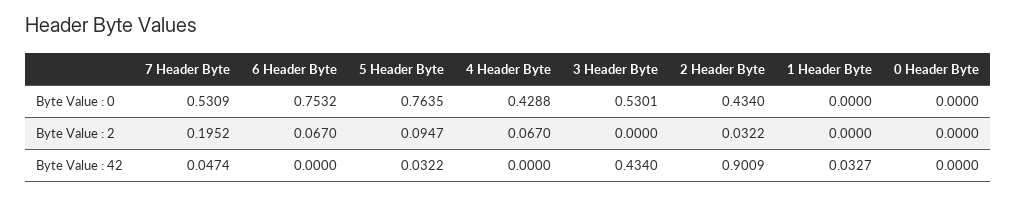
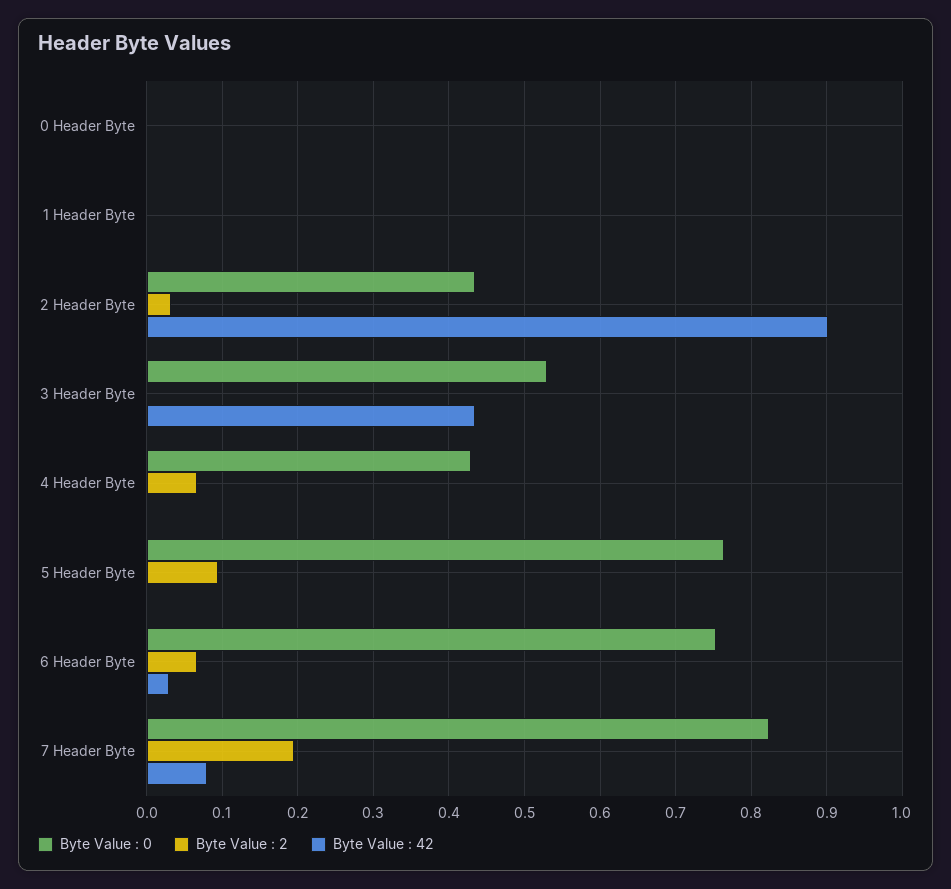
  {
    "Byte Value : 0": {
-     "7 Header Byte": 0.5309,
+     "7 Header Byte": 0.82,
      "6 Header Byte": 0.7532,
      "5 Header Byte": 0.7635,
      "4 Header Byte": 0.4288,
      "3 Header Byte": 0.5301,
      "2 Header Byte": 0.434,
      "1 Header Byte": 0,
      "0 Header Byte": 0
    },
    "Byte Value : 2": {
      "7 Header Byte": 0.1952,
      "6 Header Byte": 0.067,
      "5 Header Byte": 0.0947,
      "4 Header Byte": 0.067,
      "3 Header Byte": 0,
      "2 Header Byte": 0.0322,
      "1 Header Byte": 0,
      "0 Header Byte": 0
    },
    "Byte Value : 42": {
-     "7 Header Byte": 0.0474,
+     "7 Header Byte": 0.08,
-     "6 Header Byte": 0,
+     "6 Header Byte": 0.03,
-     "5 Header Byte": 0.0322,
+     "5 Header Byte": 0,
      "4 Header Byte": 0,
      "3 Header Byte": 0.434,
      "2 Header Byte": 0.9009,
-     "1 Header Byte": 0.0327,
+     "1 Header Byte": 0,
      "0 Header Byte": 0
    }
  }

